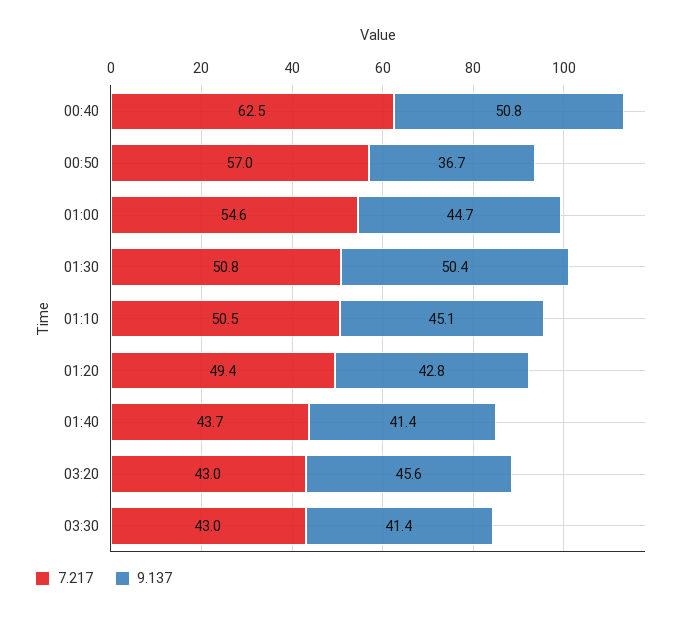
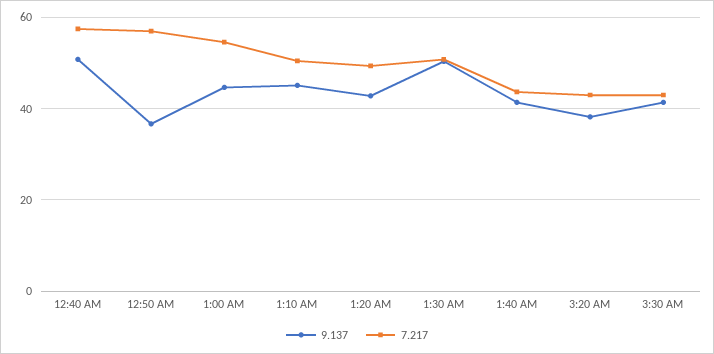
  {
    "7.217": {
-     "00:40": 62.5,
+     "00:40": 58,
      "00:50": 57,
      "01:00": 54.6,
      "01:30": 50.8,
      "01:10": 50.5,
      "01:20": 49.4,
      "01:40": 43.7,
      "03:20": 43,
      "03:30": 43
    },
    "9.137": {
      "00:40": 50.8,
      "00:50": 36.7,
      "01:00": 44.7,
      "01:30": 50.4,
      "01:10": 45.1,
      "01:20": 42.8,
      "01:40": 41.4,
-     "03:20": 45.6,
+     "03:20": 38,
      "03:30": 41.4
    }
  }

